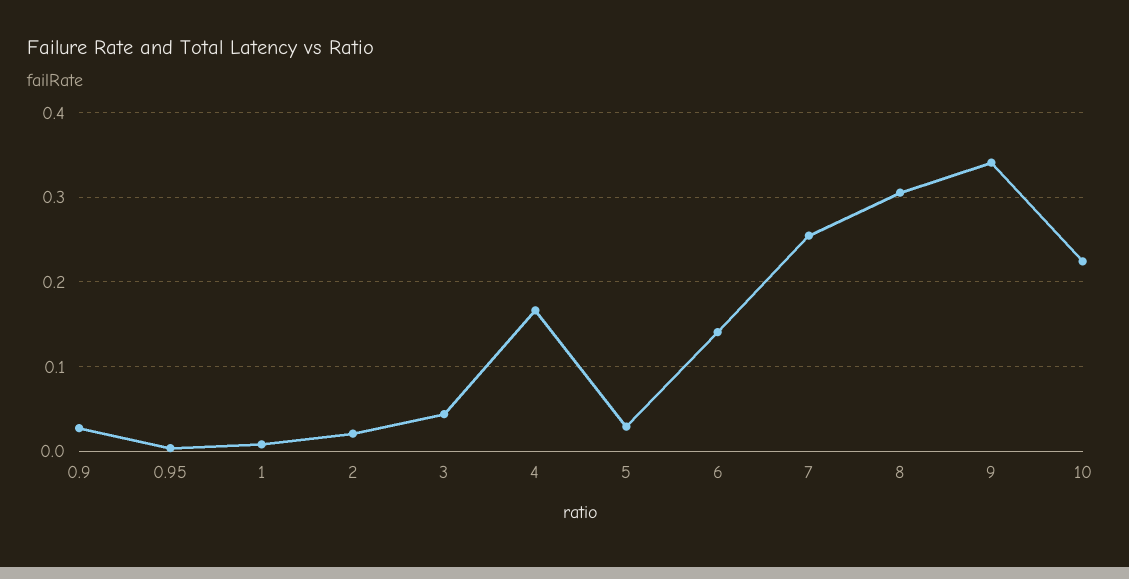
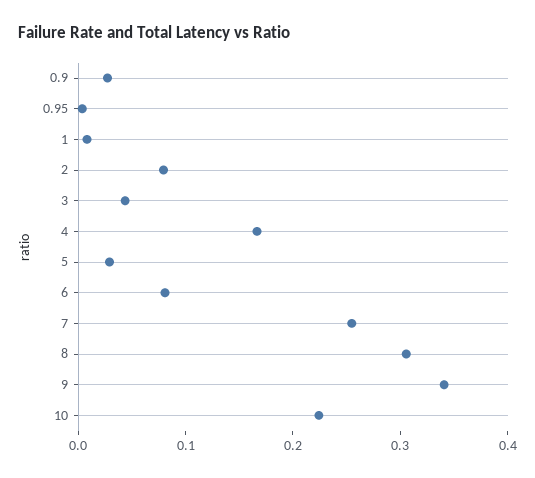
  {
    "0.9": 0.03,
    "0.95": 0,
    "1": 0.01,
-   "2": 0.02,
+   "2": 0.08,
    "3": 0.04,
    "4": 0.17,
    "5": 0.03,
-   "6": 0.14,
+   "6": 0.08,
    "7": 0.25,
    "8": 0.31,
    "9": 0.34,
    "10": 0.22
  }

